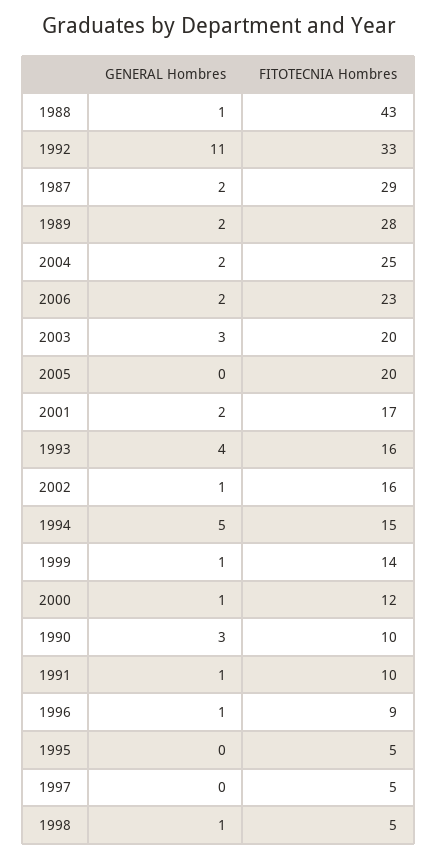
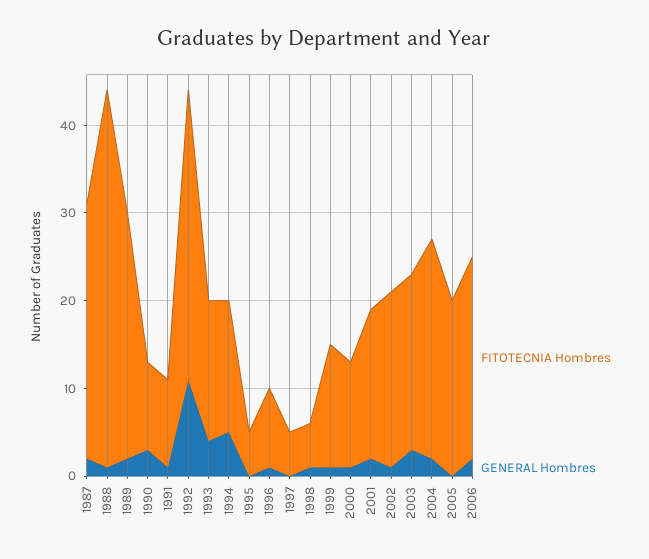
  {
    "GENERAL Hombres": {
      "1988": 1,
      "1992": 11,
      "1987": 2,
      "1989": 2,
      "2004": 2,
      "2006": 2,
      "2003": 3,
      "2005": 0,
      "2001": 2,
      "1993": 4,
      "2002": 1,
      "1994": 5,
      "1999": 1,
      "2000": 1,
      "1990": 3,
      "1991": 1,
      "1996": 1,
      "1995": 0,
      "1997": 0,
      "1998": 1
    },
    "FITOTECNIA Hombres": {
      "1988": 43,
      "1992": 33,
      "1987": 29,
      "1989": 28,
      "2004": 25,
      "2006": 23,
      "2003": 20,
      "2005": 20,
      "2001": 17,
      "1993": 16,
-     "2002": 16,
+     "2002": 20,
      "1994": 15,
      "1999": 14,
      "2000": 12,
      "1990": 10,
      "1991": 10,
      "1996": 9,
      "1995": 5,
      "1997": 5,
      "1998": 5
    }
  }

